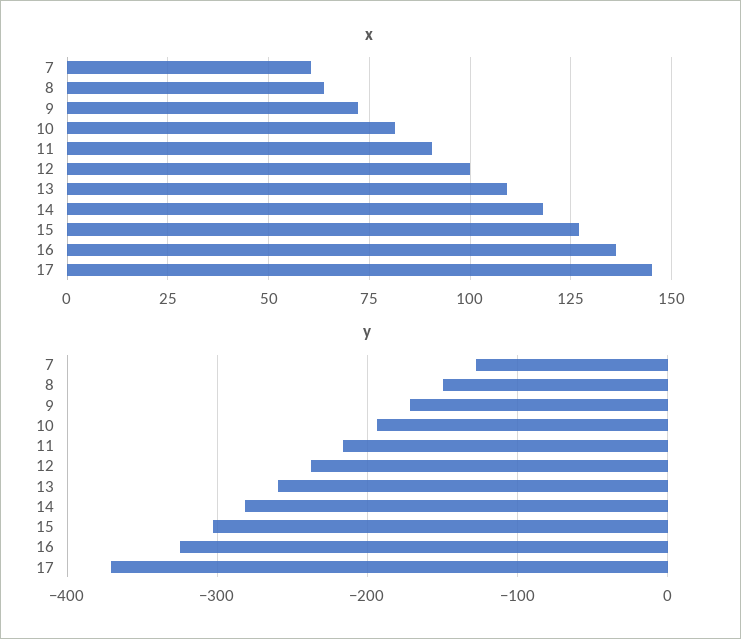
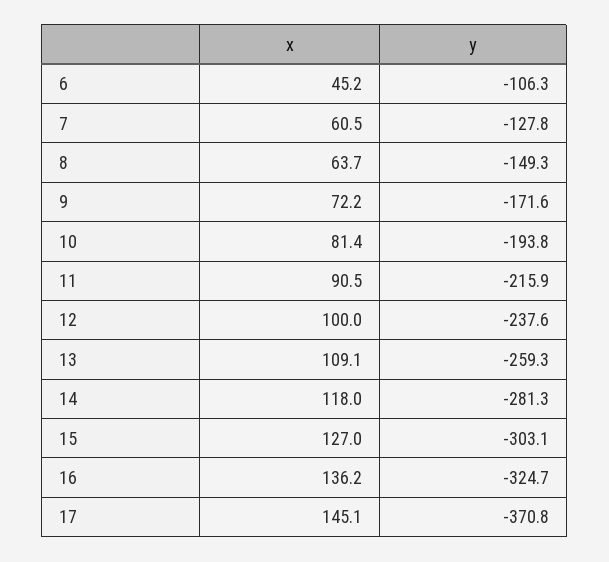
  {
    "x": {
      "7": 60.5,
      "8": 63.7,
      "9": 72.2,
      "10": 81.4,
      "11": 90.5,
      "12": 100,
      "13": 109.1,
      "14": 118,
      "15": 127,
      "16": 136.2,
-     "17": 145.1
+     "17": 145.1,
+     "6": 45.2
    },
    "y": {
      "7": -127.8,
      "8": -149.3,
      "9": -171.6,
      "10": -193.8,
      "11": -215.9,
      "12": -237.6,
      "13": -259.3,
      "14": -281.3,
      "15": -303.1,
      "16": -324.7,
-     "17": -370.8
+     "17": -370.8,
+     "6": -106.3
    }
  }

